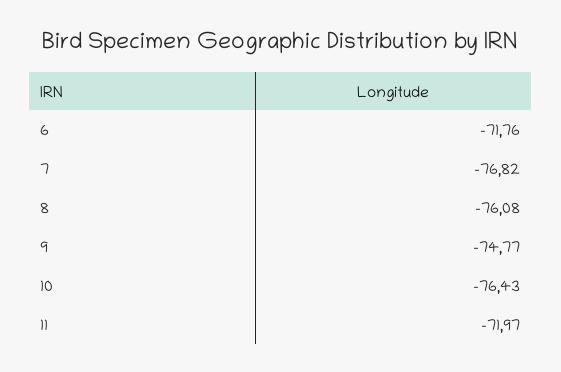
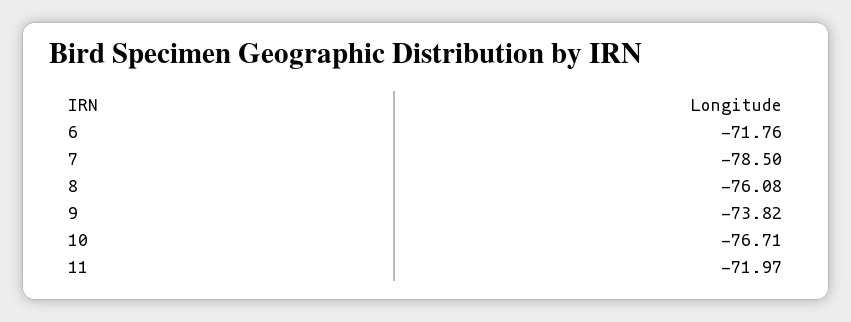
  {
    "6": -71.76,
-   "7": -76.82,
+   "7": -78.5,
    "8": -76.08,
-   "9": -74.77,
+   "9": -73.82,
-   "10": -76.43,
+   "10": -76.71,
    "11": -71.97
  }

